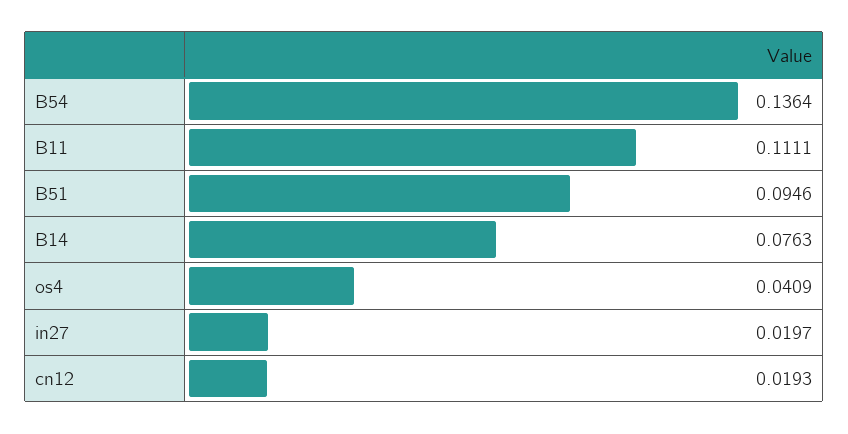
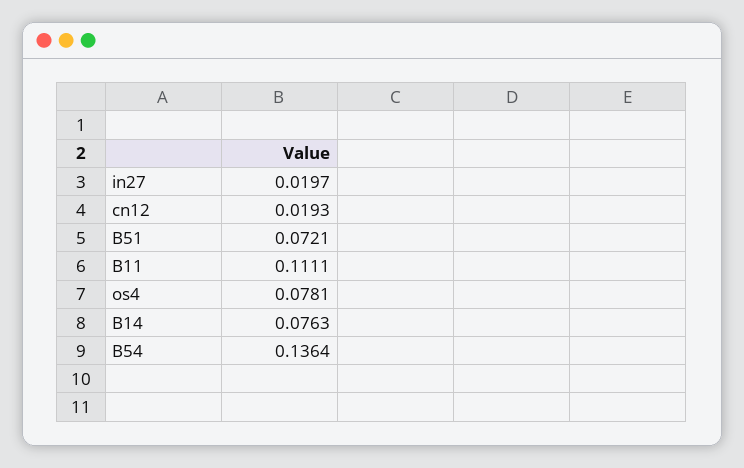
  {
    "B54": 0.1364,
    "B11": 0.1111,
-   "B51": 0.0946,
+   "B51": 0.0721,
    "B14": 0.0763,
-   "os4": 0.0409,
+   "os4": 0.0781,
    "in27": 0.0197,
    "cn12": 0.0193
  }

